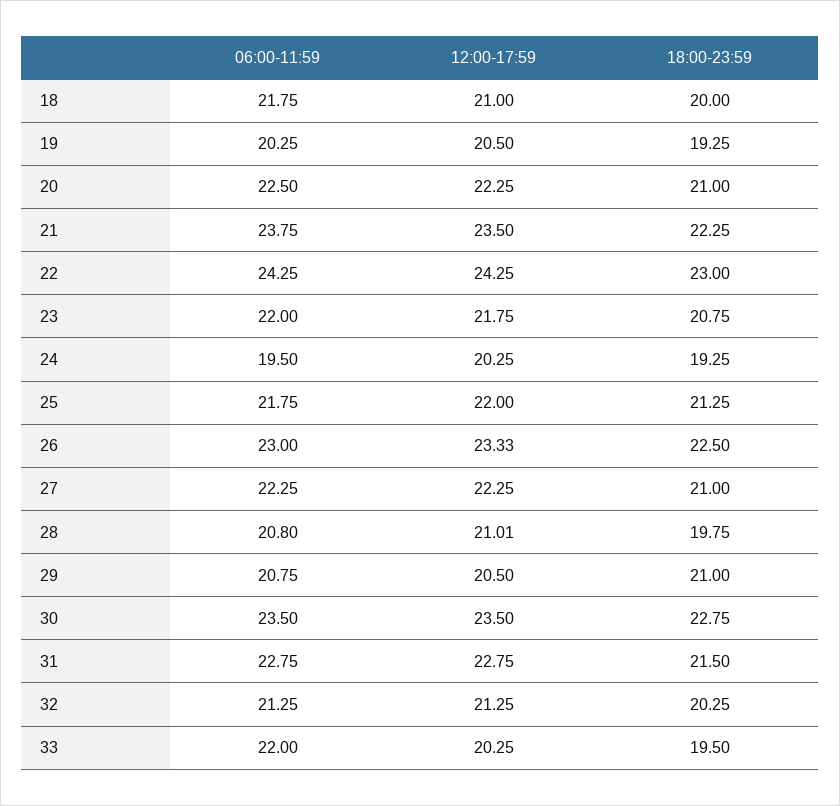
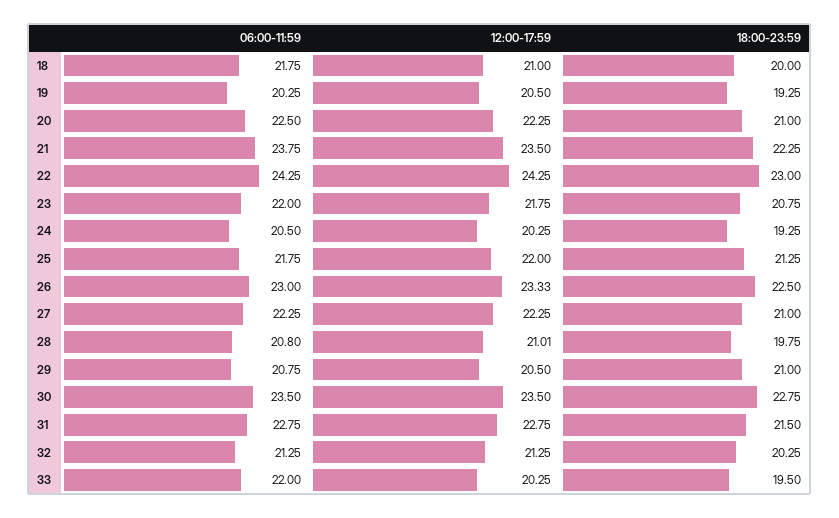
  {
    "06:00-11:59": {
      "18": 21.75,
      "19": 20.25,
      "20": 22.5,
      "21": 23.75,
      "22": 24.25,
      "23": 22,
-     "24": 19.5,
+     "24": 20.5,
      "25": 21.75,
      "26": 23,
      "27": 22.25,
      "28": 20.8,
      "29": 20.75,
      "30": 23.5,
      "31": 22.75,
      "32": 21.25,
      "33": 22
    },
    "12:00-17:59": {
      "18": 21,
      "19": 20.5,
      "20": 22.25,
      "21": 23.5,
      "22": 24.25,
      "23": 21.75,
      "24": 20.25,
      "25": 22,
      "26": 23.33,
      "27": 22.25,
      "28": 21.01,
      "29": 20.5,
      "30": 23.5,
      "31": 22.75,
      "32": 21.25,
      "33": 20.25
    },
    "18:00-23:59": {
      "18": 20,
      "19": 19.25,
      "20": 21,
      "21": 22.25,
      "22": 23,
      "23": 20.75,
      "24": 19.25,
      "25": 21.25,
      "26": 22.5,
      "27": 21,
      "28": 19.75,
      "29": 21,
      "30": 22.75,
      "31": 21.5,
      "32": 20.25,
      "33": 19.5
    }
  }

